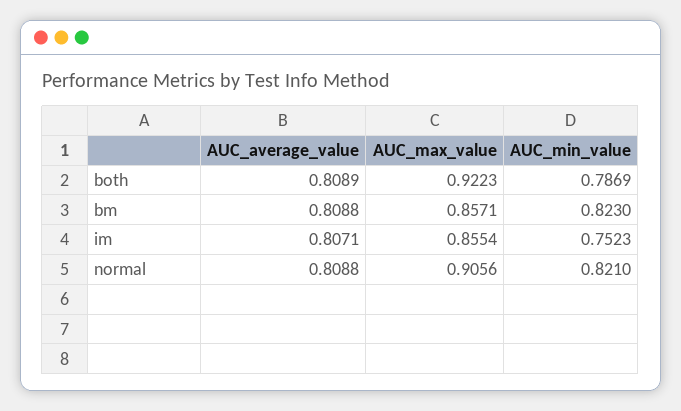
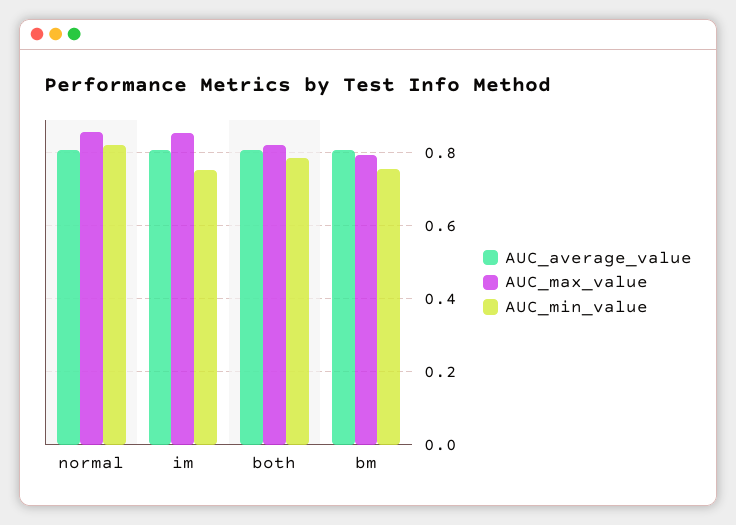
  {
    "AUC_average_value": {
      "both": 0.8089,
      "bm": 0.8088,
      "im": 0.8071,
      "normal": 0.8088
    },
    "AUC_max_value": {
-     "both": 0.9223,
+     "both": 0.82,
-     "bm": 0.8571,
+     "bm": 0.8,
      "im": 0.8554,
-     "normal": 0.9056
+     "normal": 0.86
    },
    "AUC_min_value": {
      "both": 0.7869,
-     "bm": 0.823,
+     "bm": 0.76,
      "im": 0.7523,
      "normal": 0.821
    }
  }

